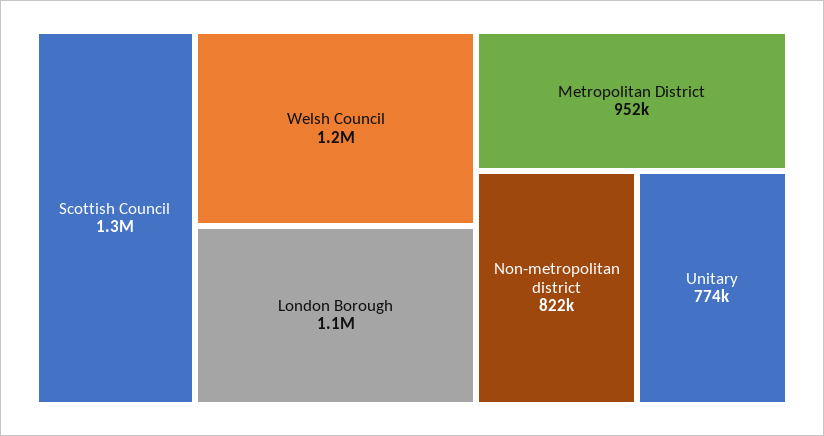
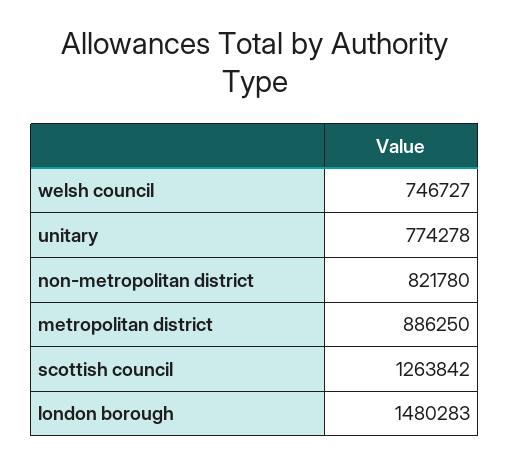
  {
    "Scottish Council": 1263842,
-   "Welsh Council": 1200000,
+   "Welsh Council": 746727,
-   "London Borough": 1100000,
+   "London Borough": 1480283,
-   "Metropolitan District": 952000,
+   "Metropolitan District": 886250,
    "Non-metropolitan district": 821780,
    "Unitary": 774278
  }

